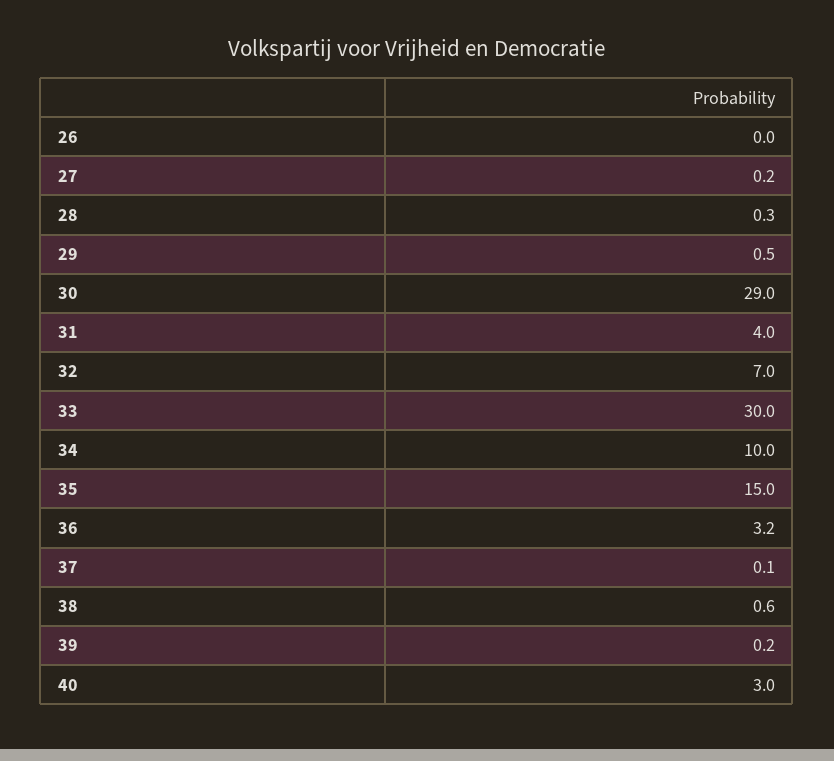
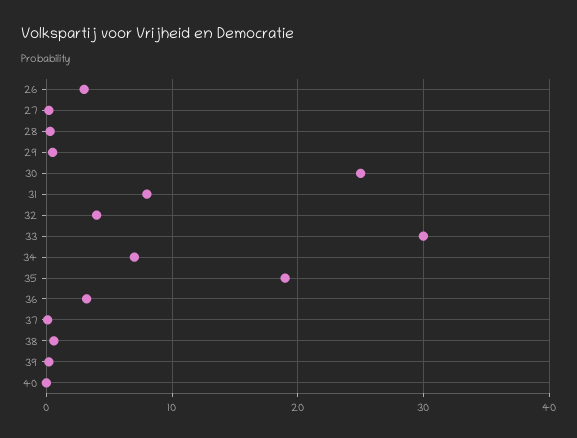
  {
-   "26": 0,
+   "26": 3,
    "27": 0.2,
    "28": 0.3,
    "29": 0.5,
-   "30": 29,
+   "30": 25,
-   "31": 4,
+   "31": 8,
-   "32": 7,
+   "32": 4,
    "33": 30,
-   "34": 10,
+   "34": 7,
-   "35": 15,
+   "35": 19,
    "36": 3.2,
    "37": 0.1,
    "38": 0.6,
    "39": 0.2,
-   "40": 3
+   "40": 0
  }

